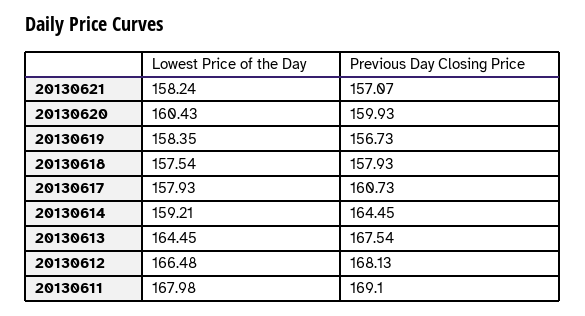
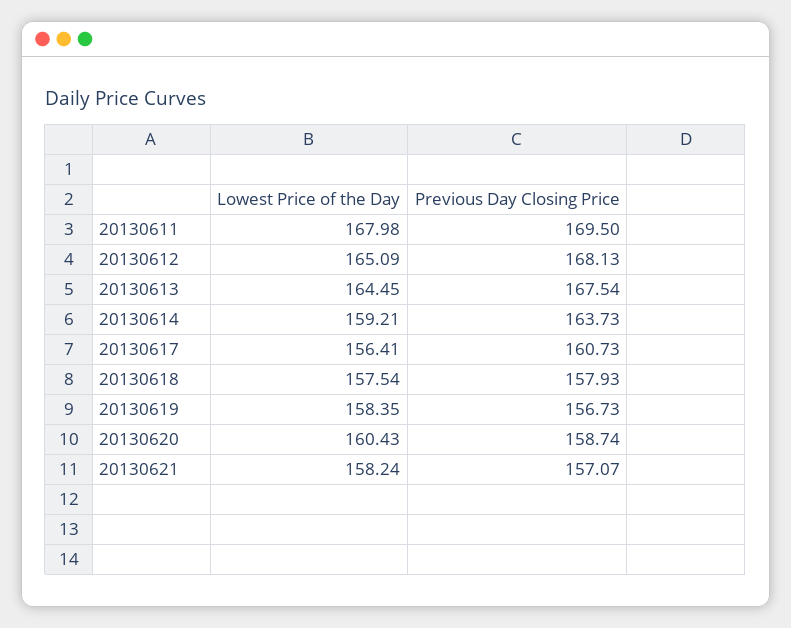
  {
    "Lowest Price of the Day": {
      "20130621": 158.24,
      "20130620": 160.43,
      "20130619": 158.35,
      "20130618": 157.54,
-     "20130617": 157.93,
+     "20130617": 156.41,
      "20130614": 159.21,
      "20130613": 164.45,
-     "20130612": 166.48,
+     "20130612": 165.09,
      "20130611": 167.98
    },
    "Previous Day Closing Price": {
      "20130621": 157.07,
-     "20130620": 159.93,
+     "20130620": 158.74,
      "20130619": 156.73,
      "20130618": 157.93,
      "20130617": 160.73,
-     "20130614": 164.45,
+     "20130614": 163.73,
      "20130613": 167.54,
      "20130612": 168.13,
-     "20130611": 169.1
+     "20130611": 169.5
    }
  }

